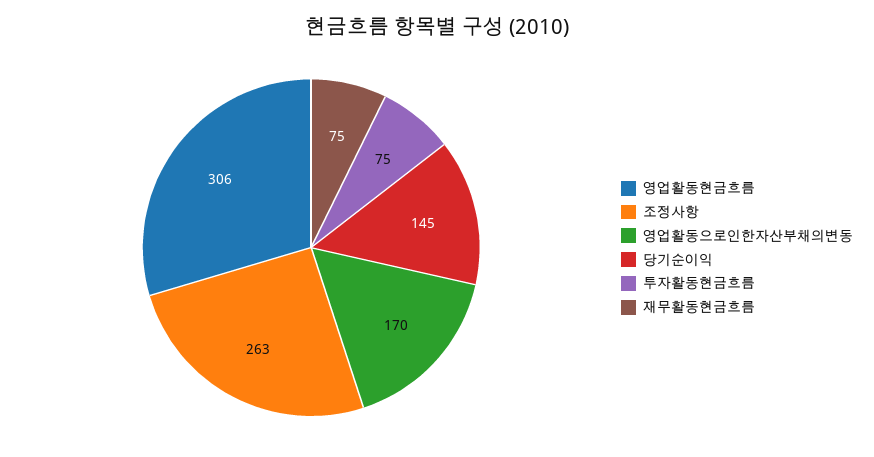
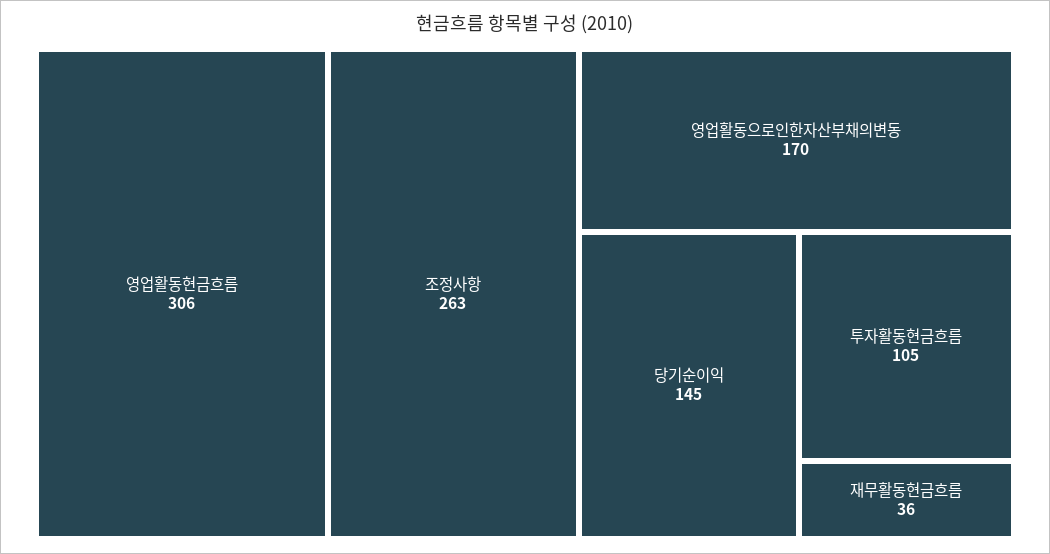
  {
    "영업활동현금흐름": 306,
    "조정사항": 263,
    "영업활동으로인한자산부채의변동": 170,
    "당기순이익": 145,
-   "투자활동현금흐름": 75,
+   "투자활동현금흐름": 105,
-   "재무활동현금흐름": 75
+   "재무활동현금흐름": 36
  }

